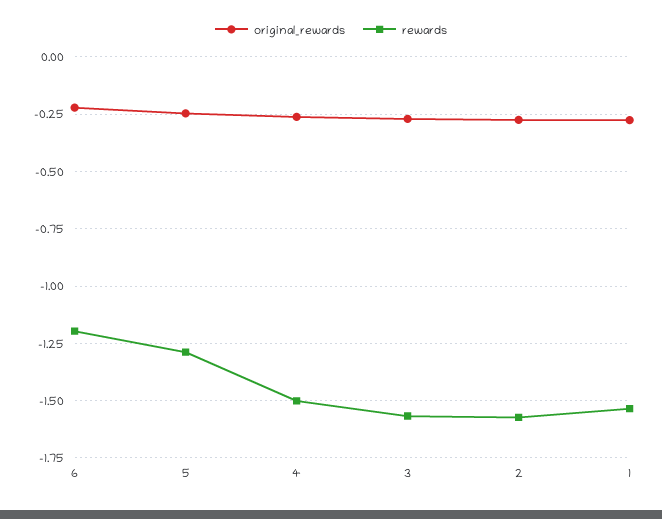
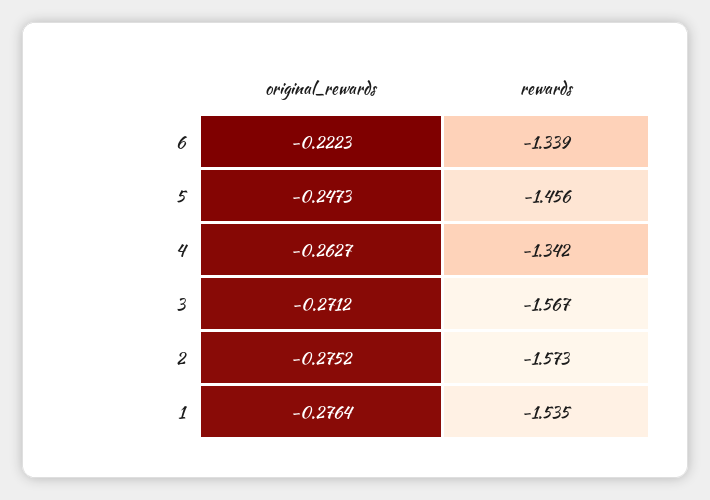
  {
    "original_rewards": {
      "6": -0.2223,
      "5": -0.2473,
      "4": -0.2627,
      "3": -0.2712,
      "2": -0.2752,
      "1": -0.2764
    },
    "rewards": {
-     "6": -1.2,
+     "6": -1.339,
-     "5": -1.3,
+     "5": -1.456,
-     "4": -1.5,
+     "4": -1.342,
      "3": -1.567,
      "2": -1.573,
      "1": -1.535
    }
  }

